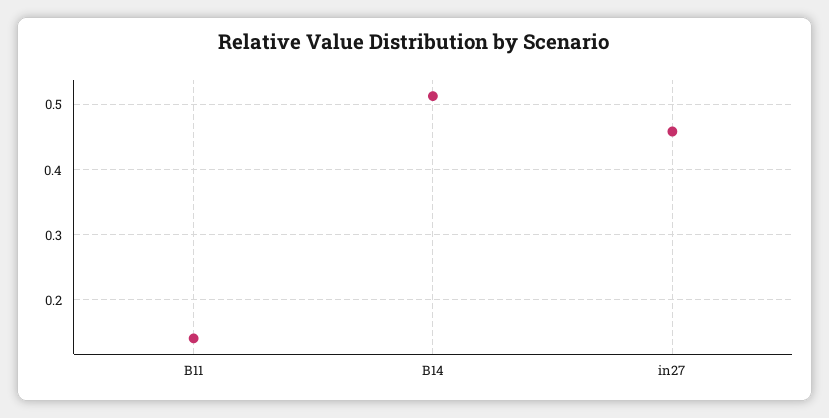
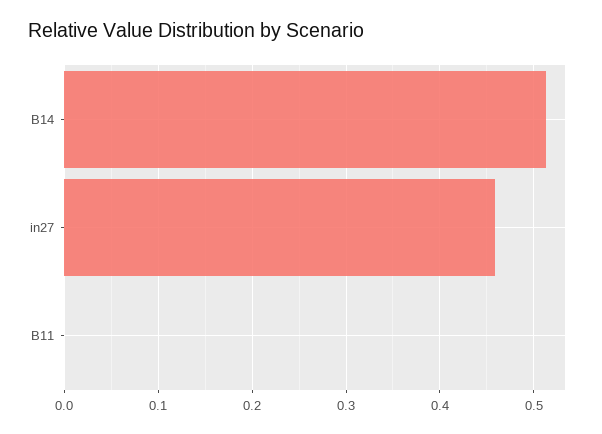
  {
-   "B11": 0.14,
+   "B11": 0,
    "B14": 0.51,
    "in27": 0.46
  }

